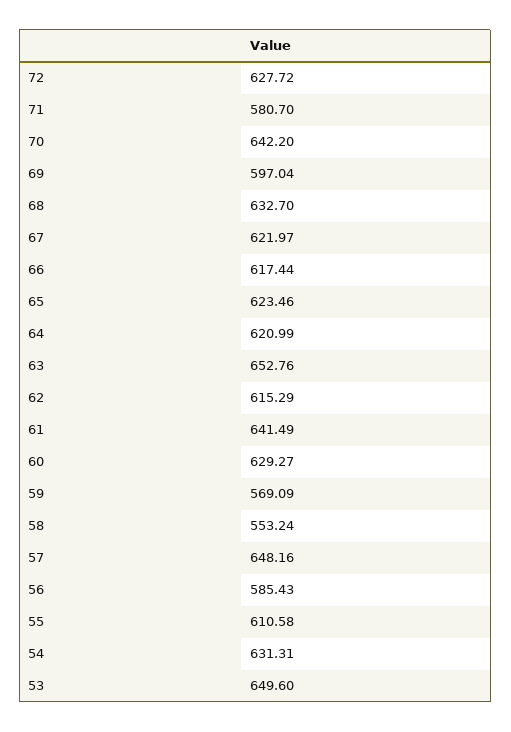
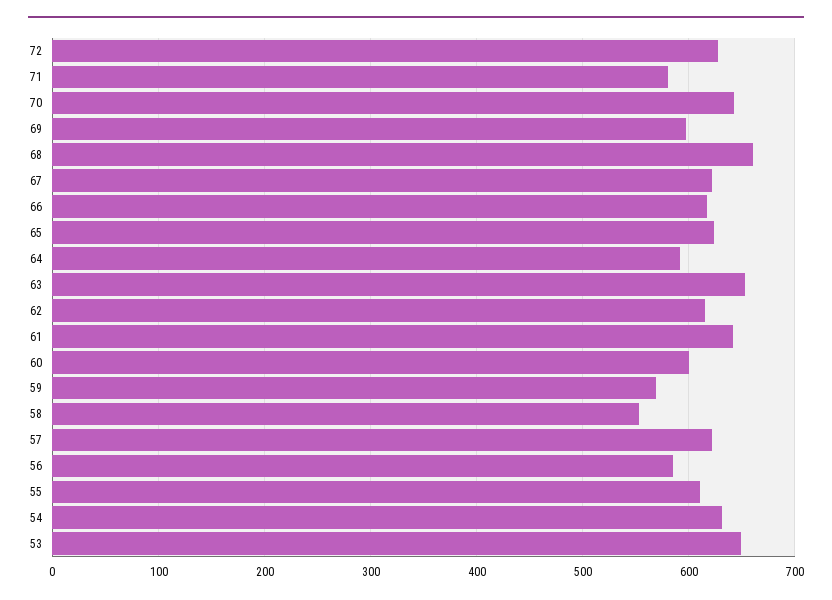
  {
    "72": 627.72,
    "71": 580.7,
    "70": 642.2,
    "69": 597.04,
-   "68": 632.7,
+   "68": 660,
    "67": 621.97,
    "66": 617.44,
    "65": 623.46,
-   "64": 620.99,
+   "64": 590,
    "63": 652.76,
    "62": 615.29,
    "61": 641.49,
-   "60": 629.27,
+   "60": 600,
    "59": 569.09,
    "58": 553.24,
-   "57": 648.16,
+   "57": 620,
    "56": 585.43,
    "55": 610.58,
    "54": 631.31,
    "53": 649.6
  }

